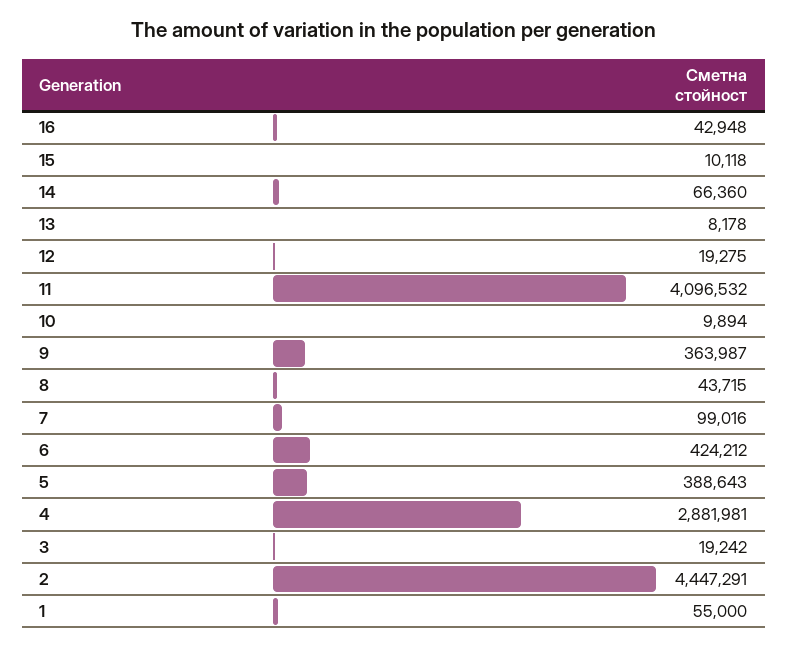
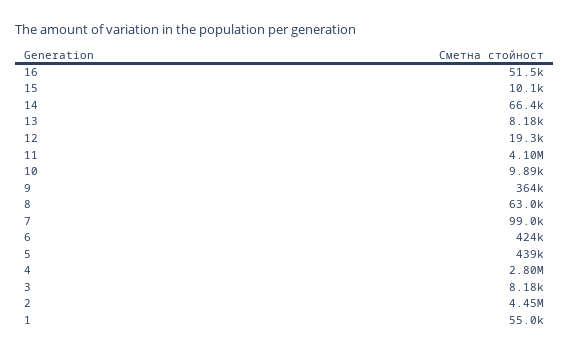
  {
-   "16": 42948,
+   "16": 51500,
    "15": 10118,
    "14": 66360,
    "13": 8178,
    "12": 19275,
    "11": 4096532,
    "10": 9894,
    "9": 363987,
-   "8": 43715,
+   "8": 63000,
    "7": 99016,
    "6": 424212,
-   "5": 388643,
+   "5": 439000,
-   "4": 2881981,
+   "4": 2800000,
-   "3": 19242,
+   "3": 8180,
    "2": 4447291,
    "1": 55000
  }

